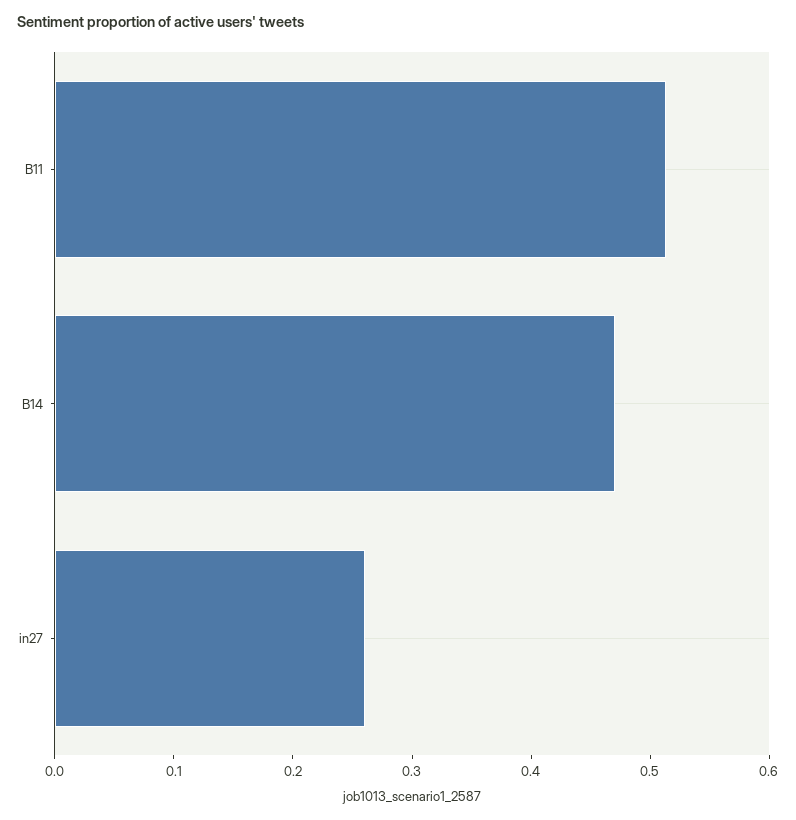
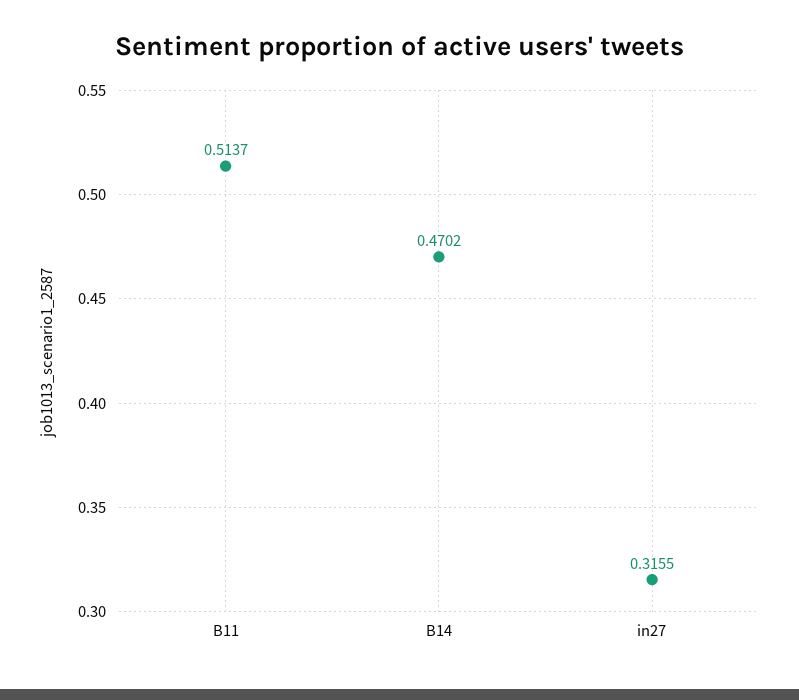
  {
    "B11": 0.5137,
    "B14": 0.4702,
-   "in27": 0.26
+   "in27": 0.3155
  }

